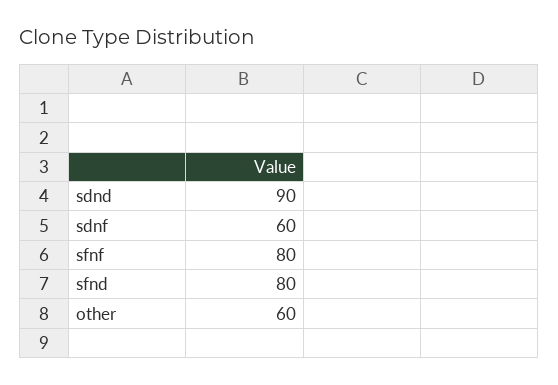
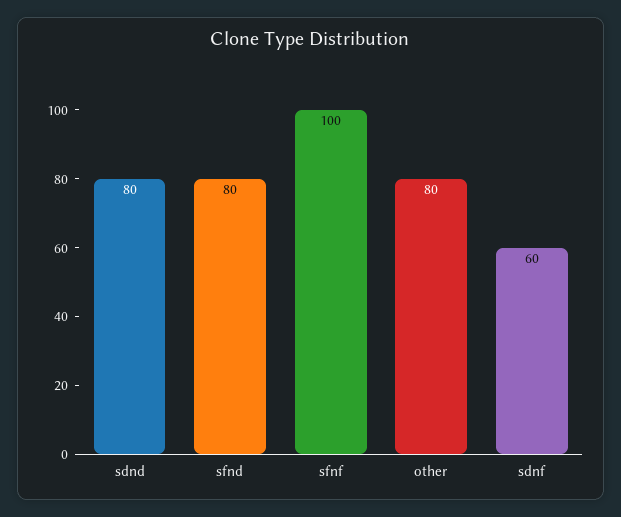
  {
-   "sdnd": 90,
+   "sdnd": 80,
    "sdnf": 60,
-   "sfnf": 80,
+   "sfnf": 100,
    "sfnd": 80,
-   "other": 60
+   "other": 80
  }

